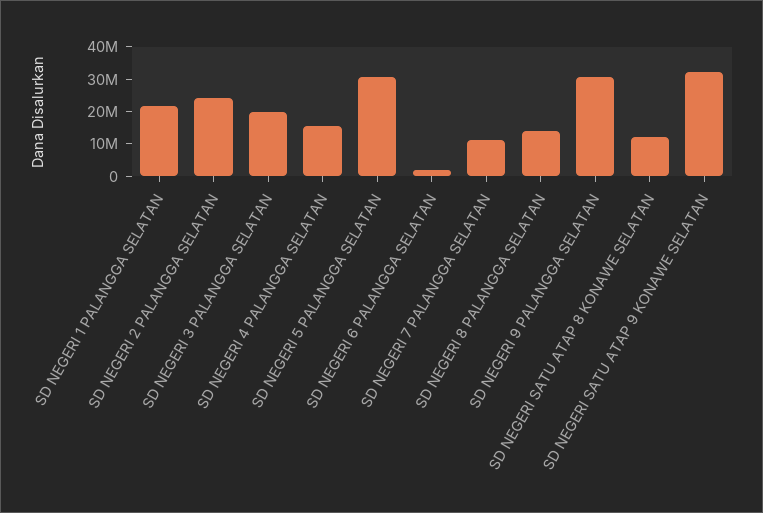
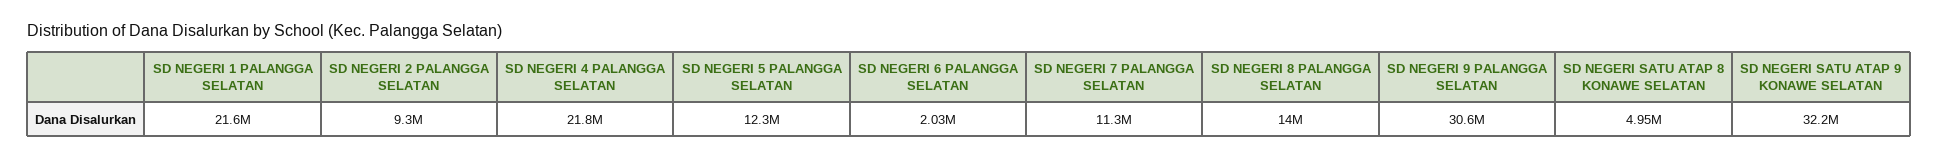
  {
    "SD NEGERI 1 PALANGGA SELATAN": 21600000,
-   "SD NEGERI 2 PALANGGA SELATAN": 25000000,
+   "SD NEGERI 2 PALANGGA SELATAN": 9300000,
-   "SD NEGERI 3 PALANGGA SELATAN": 20000000,
-   "SD NEGERI 4 PALANGGA SELATAN": 15000000,
+   "SD NEGERI 4 PALANGGA SELATAN": 21800000,
-   "SD NEGERI 5 PALANGGA SELATAN": 30000000,
+   "SD NEGERI 5 PALANGGA SELATAN": 12300000,
    "SD NEGERI 6 PALANGGA SELATAN": 2030000,
    "SD NEGERI 7 PALANGGA SELATAN": 11300000,
    "SD NEGERI 8 PALANGGA SELATAN": 14000000,
    "SD NEGERI 9 PALANGGA SELATAN": 30600000,
-   "SD NEGERI SATU ATAP 8 KONAWE SELATAN": 12500000,
+   "SD NEGERI SATU ATAP 8 KONAWE SELATAN": 4950000,
    "SD NEGERI SATU ATAP 9 KONAWE SELATAN": 32200000
  }

